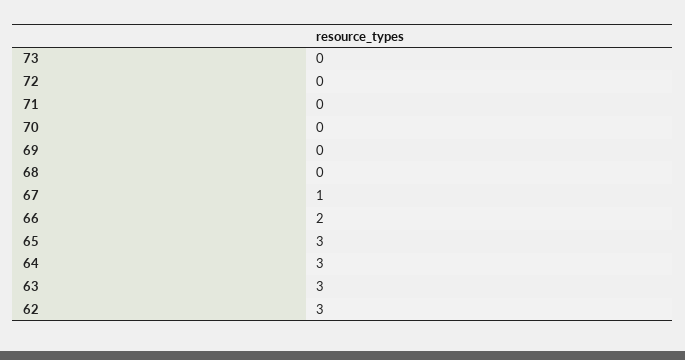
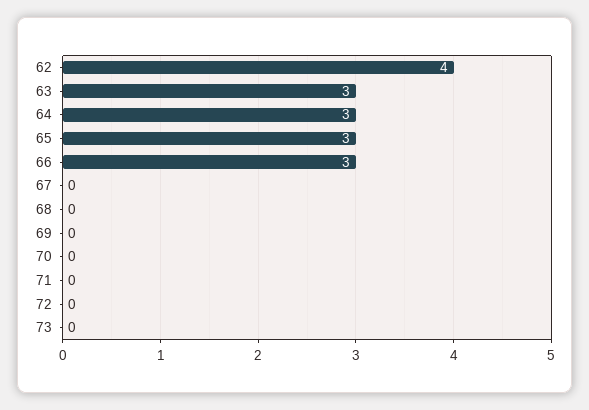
  {
    "73": 0,
    "72": 0,
    "71": 0,
    "70": 0,
    "69": 0,
    "68": 0,
-   "67": 1,
+   "67": 0,
-   "66": 2,
+   "66": 3,
    "65": 3,
    "64": 3,
    "63": 3,
-   "62": 3
+   "62": 4
  }

